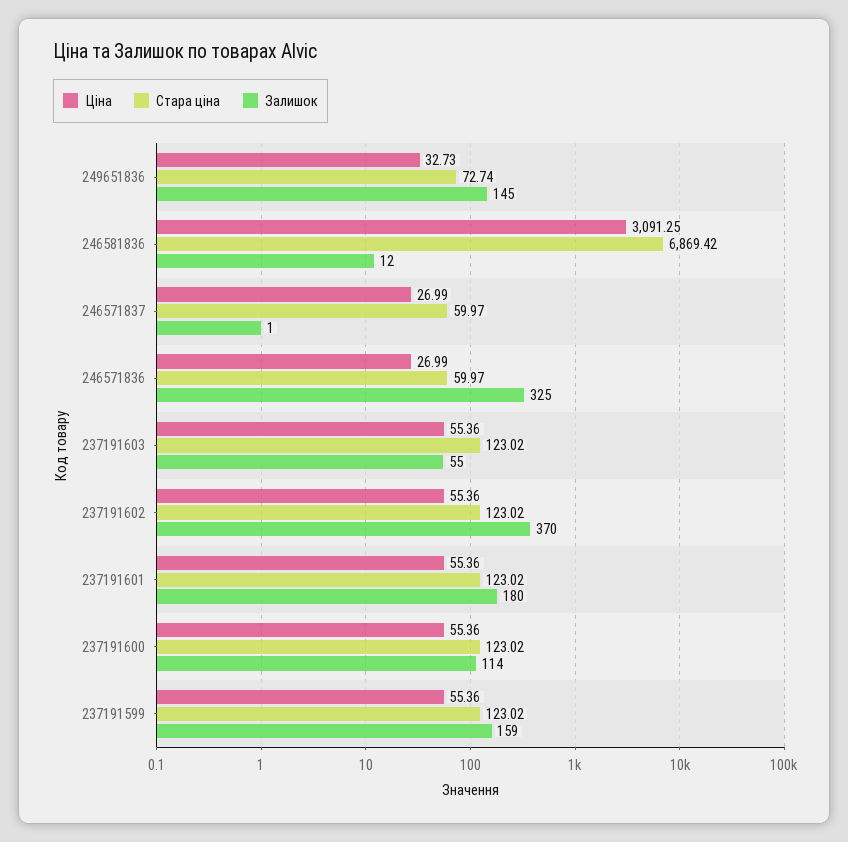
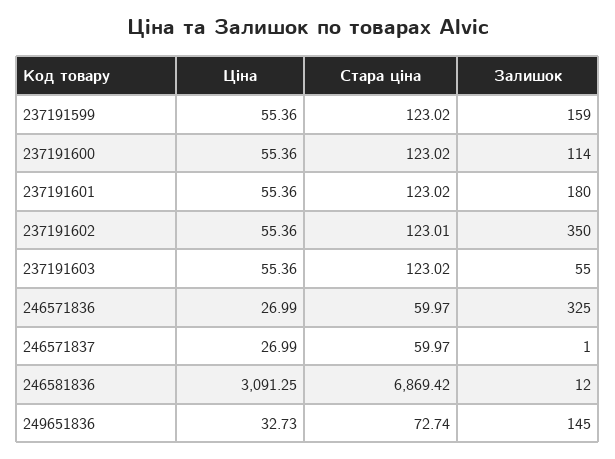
  {
    "Ціна": {
      "249651836": 32.73,
      "246581836": 3091.25,
      "246571837": 26.99,
      "246571836": 26.99,
      "237191603": 55.36,
      "237191602": 55.36,
      "237191601": 55.36,
      "237191600": 55.36,
      "237191599": 55.36
    },
    "Стара ціна": {
      "249651836": 72.74,
      "246581836": 6869.42,
      "246571837": 59.97,
      "246571836": 59.97,
      "237191603": 123.02,
-     "237191602": 123.02,
+     "237191602": 123.01,
      "237191601": 123.02,
      "237191600": 123.02,
      "237191599": 123.02
    },
    "Залишок": {
      "249651836": 145,
      "246581836": 12,
      "246571837": 1,
      "246571836": 325,
      "237191603": 55,
-     "237191602": 370,
+     "237191602": 350,
      "237191601": 180,
      "237191600": 114,
      "237191599": 159
    }
  }

